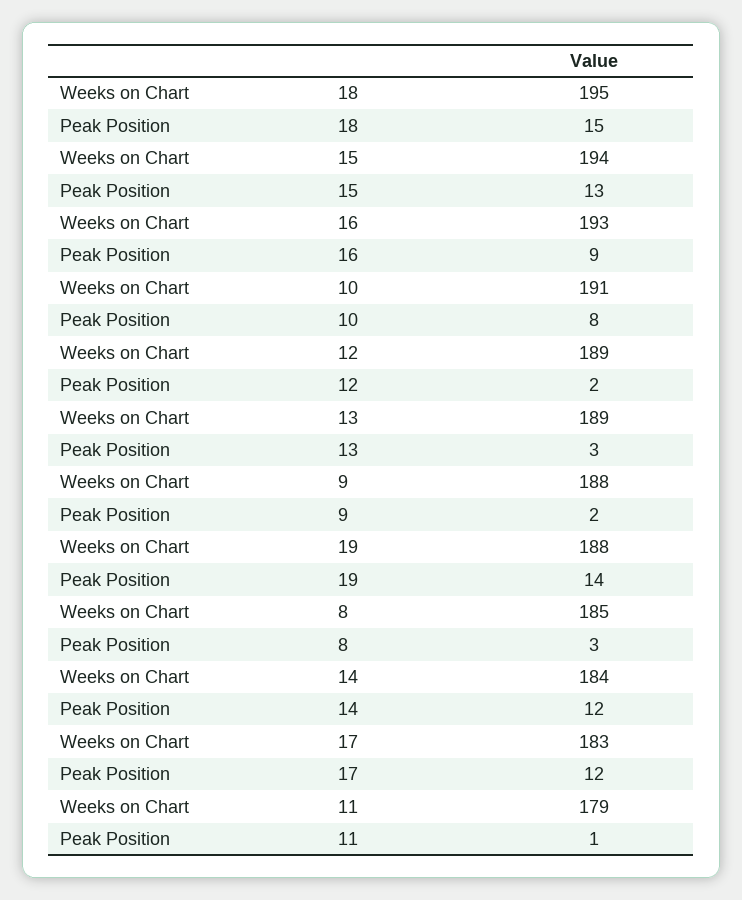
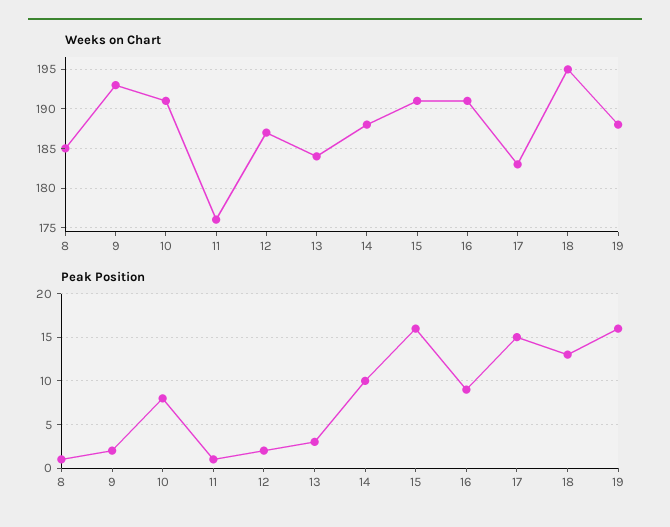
  {
    "Weeks on Chart": {
      "18": 195,
-     "15": 194,
+     "15": 191,
-     "16": 193,
+     "16": 191,
      "10": 191,
-     "12": 189,
+     "12": 187,
-     "13": 189,
+     "13": 184,
-     "9": 188,
+     "9": 193,
      "19": 188,
      "8": 185,
-     "14": 184,
+     "14": 188,
      "17": 183,
-     "11": 179
+     "11": 176
    },
    "Peak Position": {
-     "18": 15,
+     "18": 13,
-     "15": 13,
+     "15": 16,
      "16": 9,
      "10": 8,
      "12": 2,
      "13": 3,
      "9": 2,
-     "19": 14,
+     "19": 16,
-     "8": 3,
+     "8": 1,
-     "14": 12,
+     "14": 10,
-     "17": 12,
+     "17": 15,
      "11": 1
    }
  }

